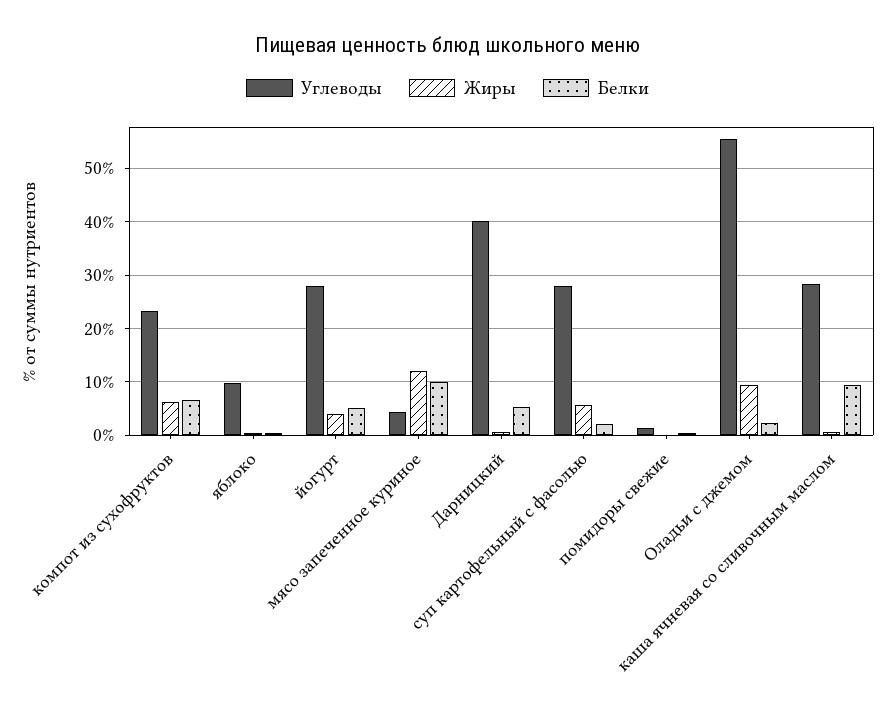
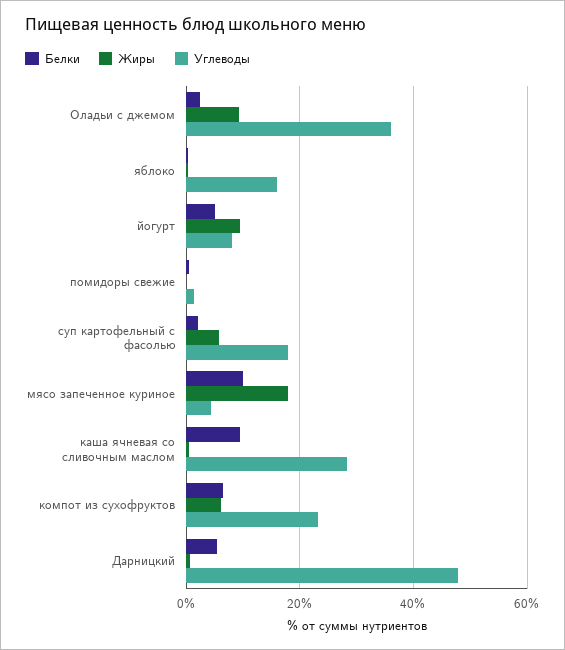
  {
    "Углеводы": {
      "компот из сухофруктов": 24,
-     "яблоко": 10,
+     "яблоко": 16,
-     "йогурт": 28,
+     "йогурт": 8,
      "мясо запеченное куриное": 4,
-     "Дарницкий": 40,
+     "Дарницкий": 48,
-     "суп картофельный с фасолью": 28,
+     "суп картофельный с фасолью": 18,
      "помидоры свежие": 2,
-     "Оладьи с джемом": 56,
+     "Оладьи с джемом": 36,
      "каша ячневая со сливочным маслом": 28
    },
    "Жиры": {
      "компот из сухофруктов": 6,
      "яблоко": 0,
-     "йогурт": 4,
+     "йогурт": 10,
-     "мясо запеченное куриное": 12,
+     "мясо запеченное куриное": 18,
      "Дарницкий": 0,
      "суп картофельный с фасолью": 6,
      "помидоры свежие": 0,
      "Оладьи с джемом": 10,
      "каша ячневая со сливочным маслом": 0
    },
    "Белки": {
      "компот из сухофруктов": 6,
      "яблоко": 0,
      "йогурт": 6,
      "мясо запеченное куриное": 10,
      "Дарницкий": 6,
      "суп картофельный с фасолью": 2,
      "помидоры свежие": 0,
      "Оладьи с джемом": 2,
      "каша ячневая со сливочным маслом": 10
    }
  }

